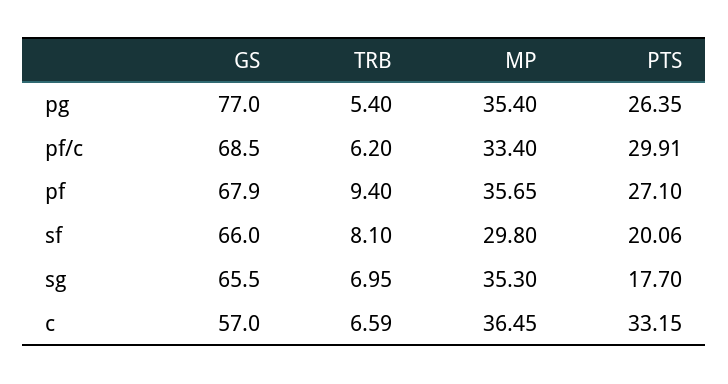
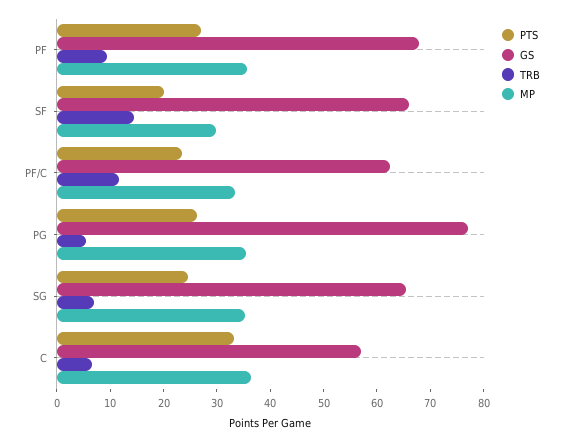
  {
    "GS": {
      "pg": 77,
-     "pf/c": 68.5,
+     "pf/c": 62,
      "pf": 67.9,
      "sf": 66,
      "sg": 65.5,
      "c": 57
    },
    "TRB": {
      "pg": 5.4,
-     "pf/c": 6.2,
+     "pf/c": 12,
      "pf": 9.4,
-     "sf": 8.1,
+     "sf": 14,
      "sg": 6.95,
      "c": 6.59
    },
    "MP": {
      "pg": 35.4,
      "pf/c": 33.4,
      "pf": 35.65,
      "sf": 29.8,
      "sg": 35.3,
      "c": 36.45
    },
    "PTS": {
      "pg": 26.35,
-     "pf/c": 29.91,
+     "pf/c": 24,
      "pf": 27.1,
      "sf": 20.06,
-     "sg": 17.7,
+     "sg": 24,
      "c": 33.15
    }
  }

